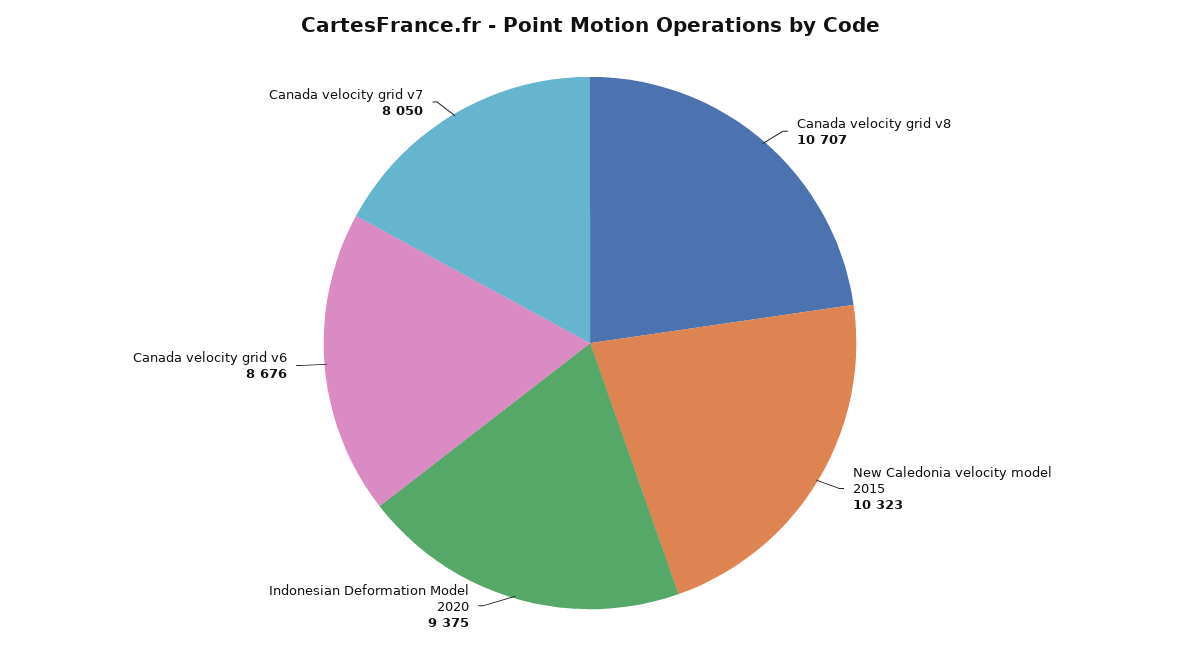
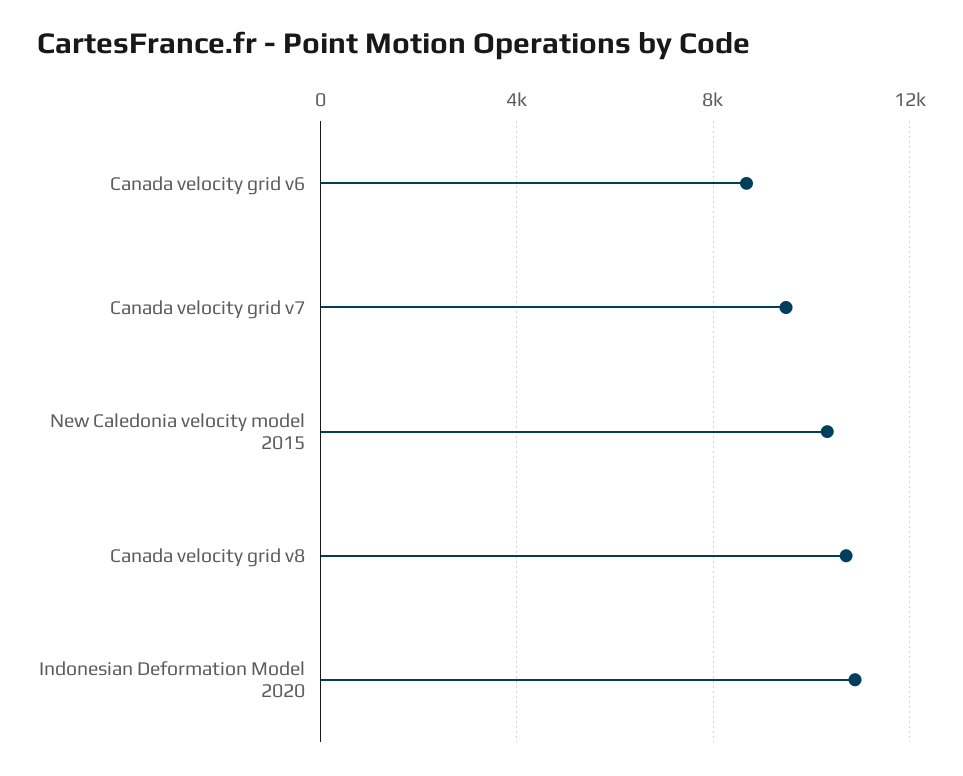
  {
    "Canada velocity grid v8": 10707,
    "New Caledonia velocity model 2015": 10323,
-   "Indonesian Deformation Model 2020": 9375,
+   "Indonesian Deformation Model 2020": 11000,
    "Canada velocity grid v6": 8676,
-   "Canada velocity grid v7": 8050
+   "Canada velocity grid v7": 9500
  }

